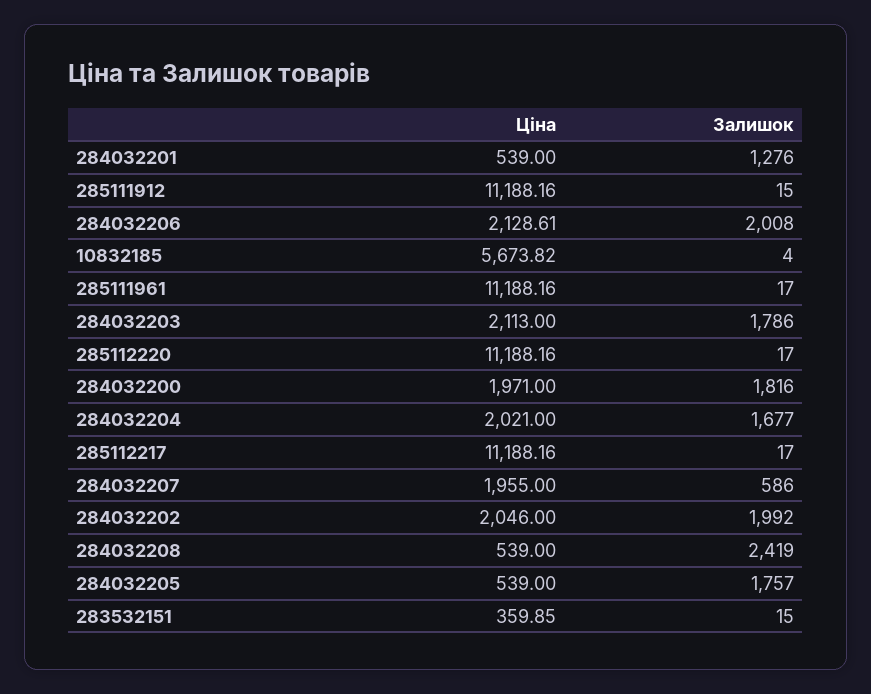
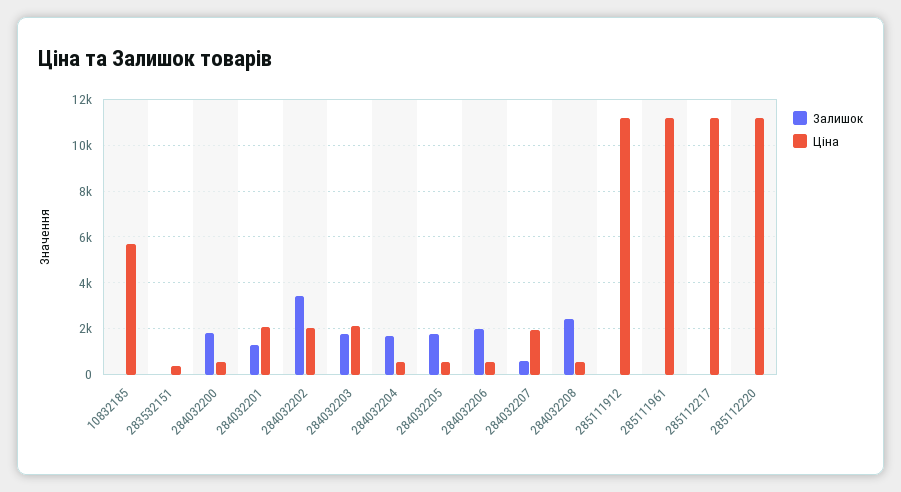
  {
    "Ціна": {
-     "284032201": 539,
+     "284032201": 2000,
      "285111912": 11188.16,
-     "284032206": 2128.61,
+     "284032206": 500,
      "10832185": 5673.82,
      "285111961": 11188.16,
      "284032203": 2113,
      "285112220": 11188.16,
-     "284032200": 1971,
+     "284032200": 500,
-     "284032204": 2021,
+     "284032204": 500,
      "285112217": 11188.16,
      "284032207": 1955,
      "284032202": 2046,
      "284032208": 539,
      "284032205": 539,
      "283532151": 359.85
    },
    "Залишок": {
      "284032201": 1276,
      "285111912": 15,
      "284032206": 2008,
      "10832185": 4,
      "285111961": 17,
      "284032203": 1786,
      "285112220": 17,
      "284032200": 1816,
      "284032204": 1677,
      "285112217": 17,
      "284032207": 586,
-     "284032202": 1992,
+     "284032202": 3500,
      "284032208": 2419,
      "284032205": 1757,
      "283532151": 15
    }
  }

